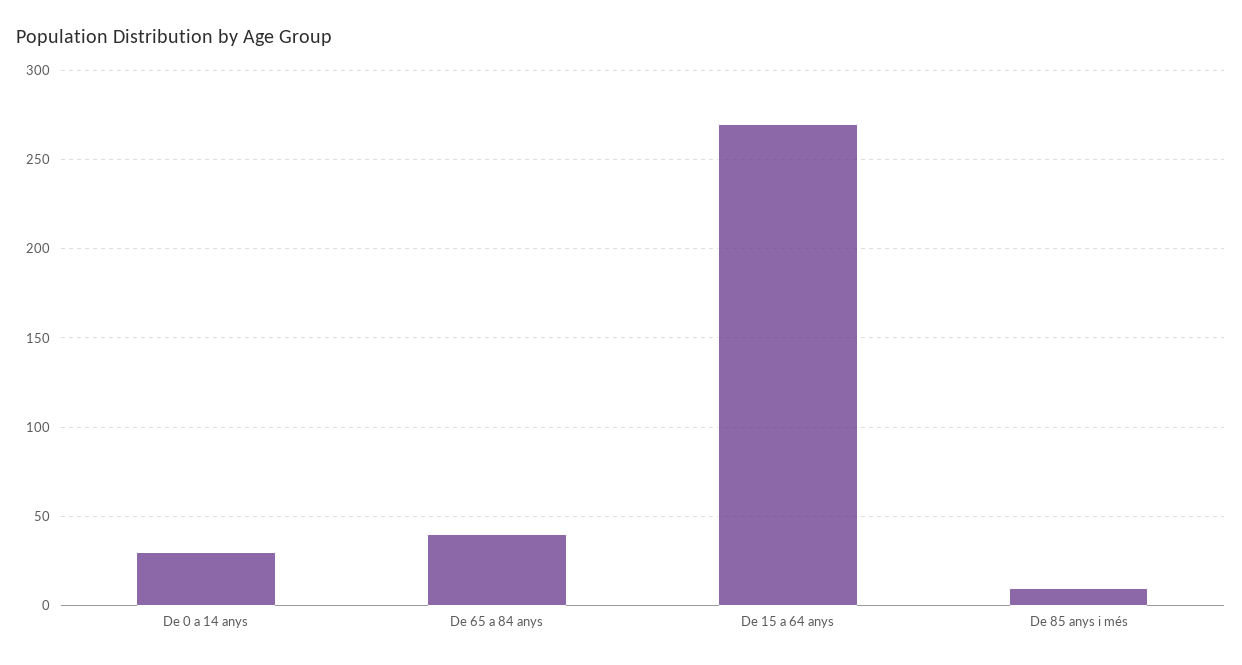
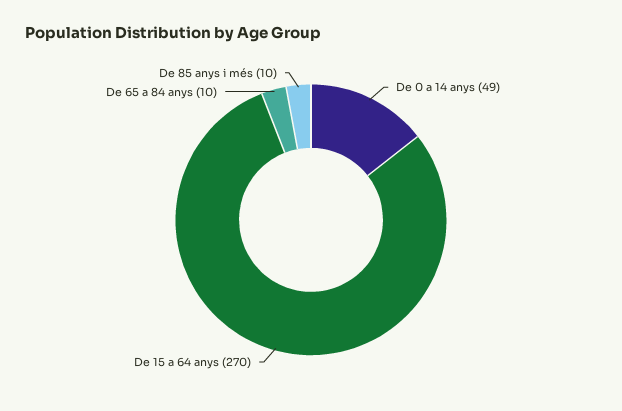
  {
-   "De 0 a 14 anys": 30,
+   "De 0 a 14 anys": 49,
-   "De 65 a 84 anys": 40,
+   "De 65 a 84 anys": 10,
    "De 15 a 64 anys": 270,
    "De 85 anys i més": 10
  }

